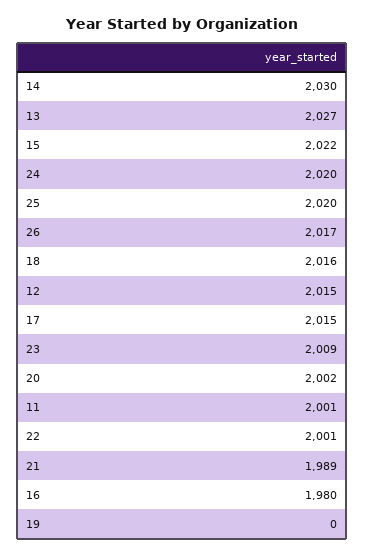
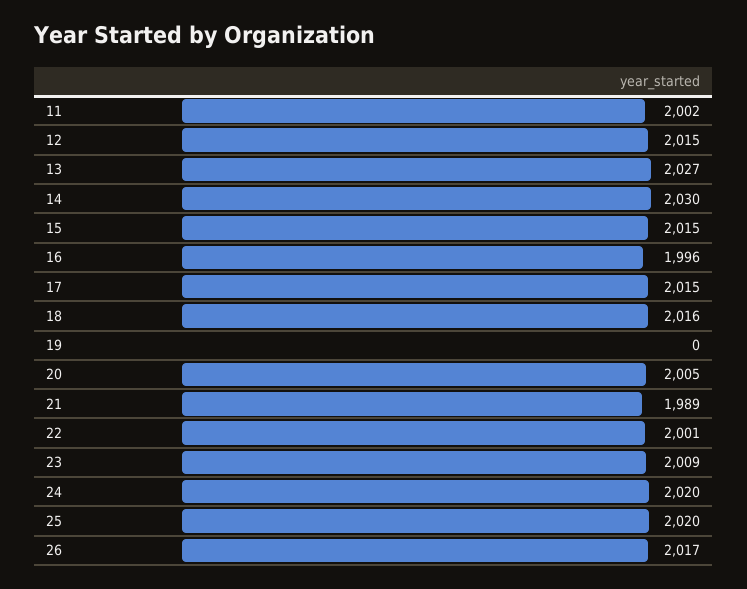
  {
    "14": 2030,
    "13": 2027,
-   "15": 2022,
+   "15": 2015,
    "24": 2020,
    "25": 2020,
    "26": 2017,
    "18": 2016,
    "12": 2015,
    "17": 2015,
    "23": 2009,
-   "20": 2002,
+   "20": 2005,
-   "11": 2001,
+   "11": 2002,
    "22": 2001,
    "21": 1989,
-   "16": 1980,
+   "16": 1996,
    "19": 0
  }

